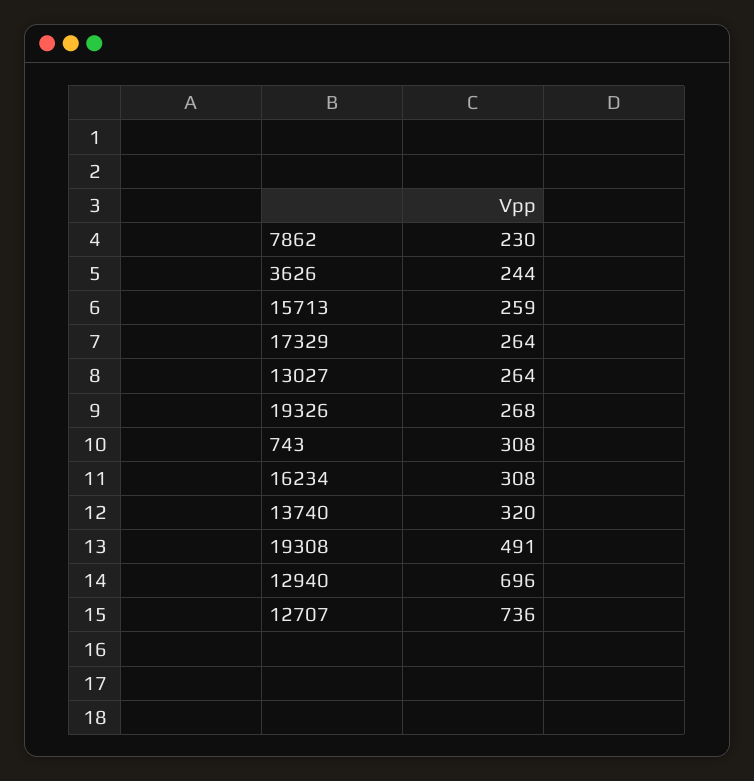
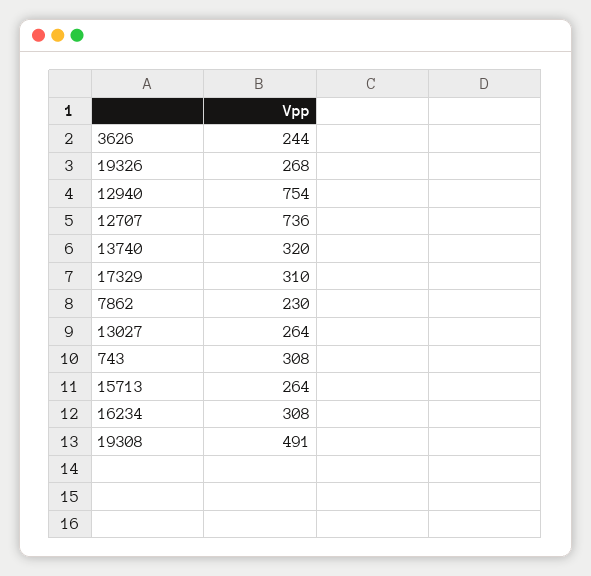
  {
    "7862": 230,
    "3626": 244,
-   "15713": 259,
+   "15713": 264,
-   "17329": 264,
+   "17329": 310,
    "13027": 264,
    "19326": 268,
    "743": 308,
    "16234": 308,
    "13740": 320,
    "19308": 491,
-   "12940": 696,
+   "12940": 754,
    "12707": 736
  }

